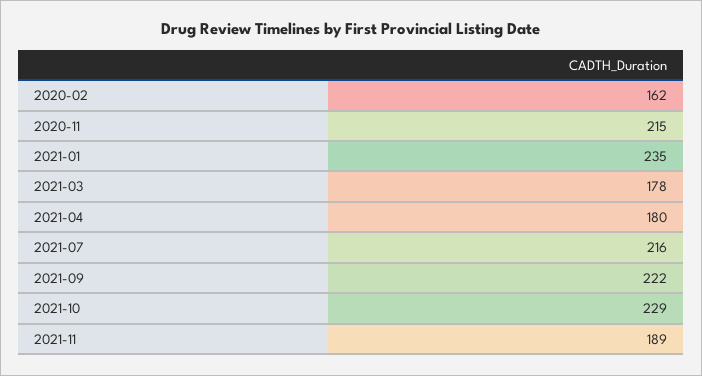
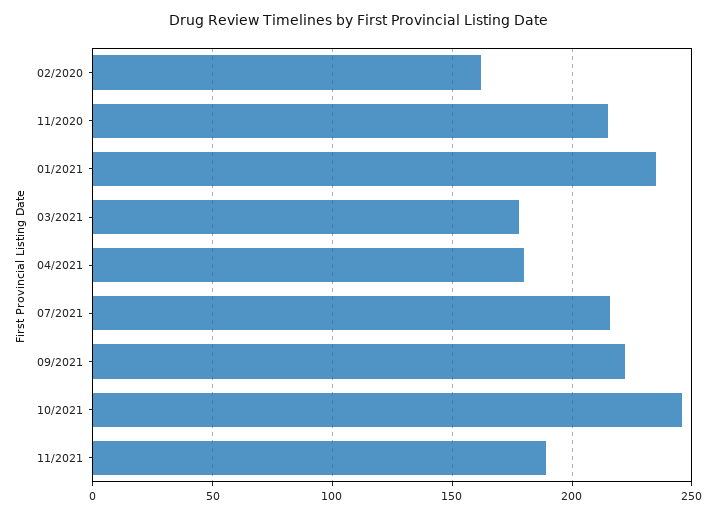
  {
    "2020-02": 162,
    "2020-11": 215,
    "2021-01": 235,
    "2021-03": 178,
    "2021-04": 180,
    "2021-07": 216,
    "2021-09": 222,
-   "2021-10": 229,
+   "2021-10": 245,
    "2021-11": 189
  }

